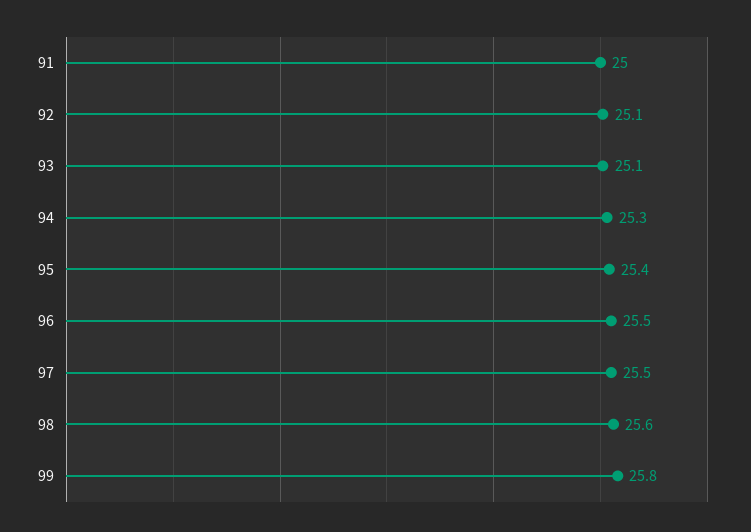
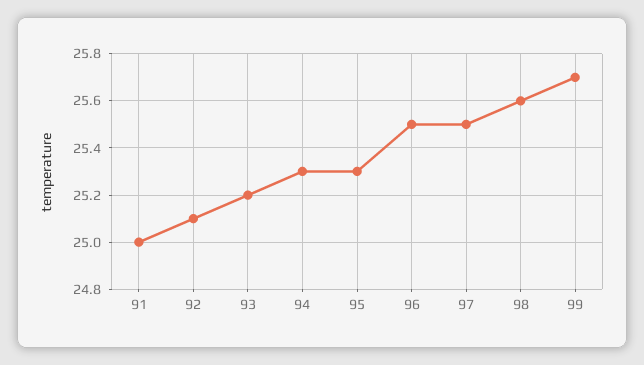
  {
    "91": 25,
    "92": 25.1,
-   "93": 25.1,
+   "93": 25.2,
    "94": 25.3,
-   "95": 25.4,
+   "95": 25.3,
    "96": 25.5,
    "97": 25.5,
    "98": 25.6,
-   "99": 25.8
+   "99": 25.7
  }

